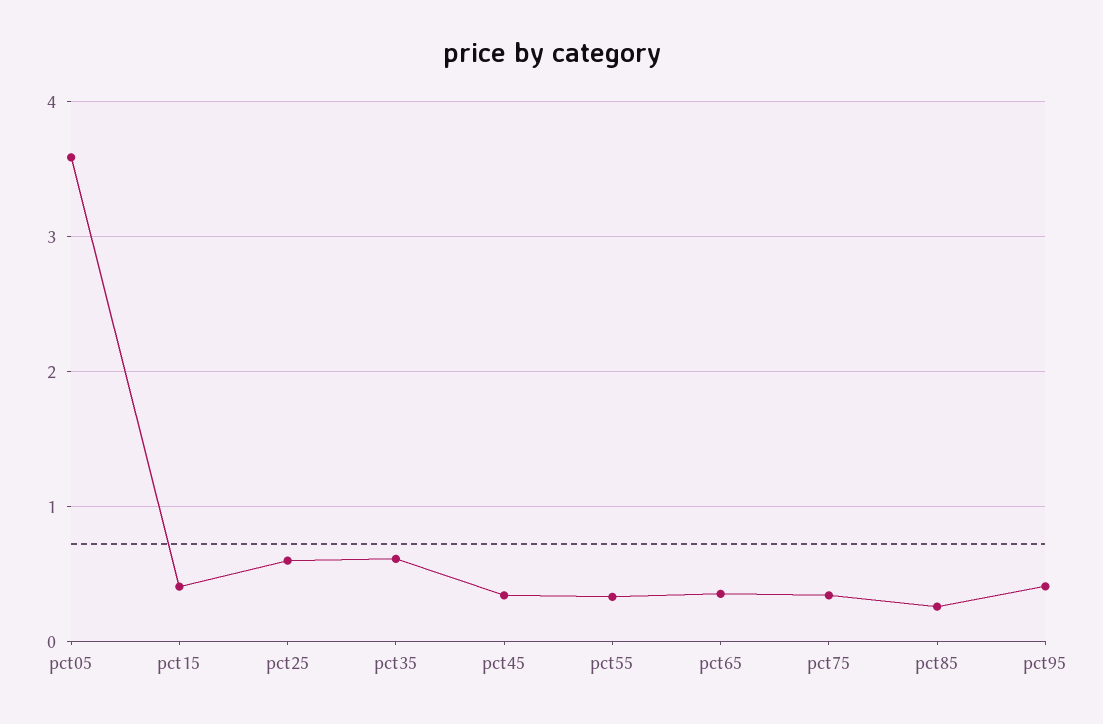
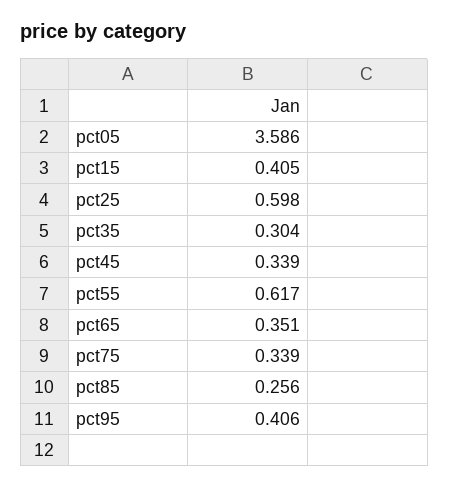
  {
    "pct05": 3.586,
    "pct15": 0.405,
    "pct25": 0.598,
-   "pct35": 0.6,
+   "pct35": 0.304,
    "pct45": 0.339,
-   "pct55": 0.3,
+   "pct55": 0.617,
    "pct65": 0.351,
    "pct75": 0.339,
    "pct85": 0.256,
    "pct95": 0.406
  }

